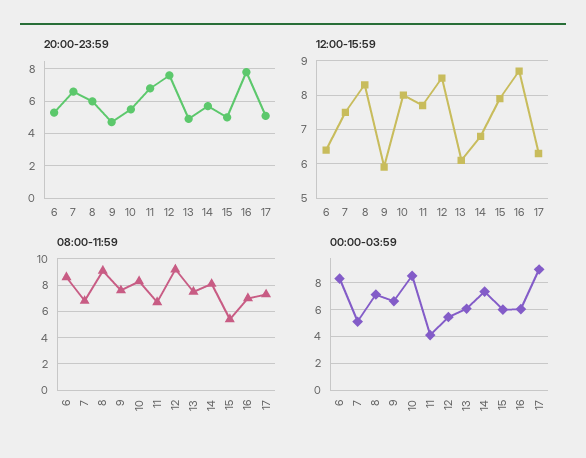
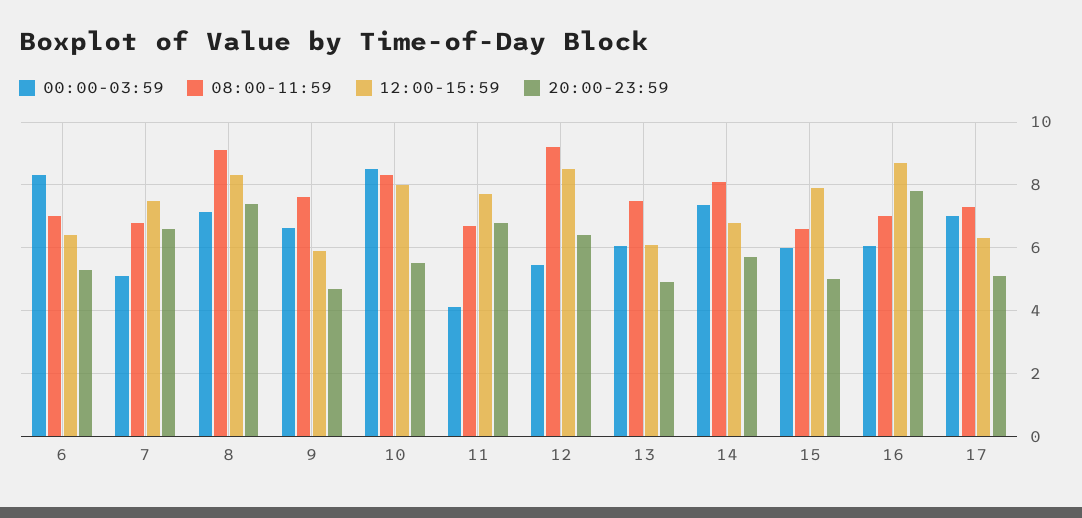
  {
    "20:00-23:59": {
      "6": 5.4,
      "7": 6.6,
-     "8": 6,
+     "8": 7.4,
      "9": 4.8,
      "10": 5.6,
      "11": 6.8,
-     "12": 7.5,
+     "12": 6.4,
      "13": 5,
      "14": 5.8,
      "15": 5,
      "16": 7.8,
      "17": 5.2
    },
    "12:00-15:59": {
      "6": 6.4,
      "7": 7.6,
      "8": 8.4,
      "9": 6,
      "10": 8,
      "11": 7.8,
      "12": 8.6,
      "13": 6.2,
      "14": 6.8,
      "15": 8,
      "16": 8.8,
      "17": 6.4
    },
    "08:00-11:59": {
-     "6": 8.5,
+     "6": 7,
      "7": 6.8,
      "8": 9.2,
      "9": 7.6,
      "10": 8.4,
      "11": 6.8,
      "12": 9.2,
      "13": 7.6,
      "14": 8.2,
-     "15": 5.5,
+     "15": 6.6,
      "16": 7,
      "17": 7.4
    },
    "00:00-03:59": {
      "6": 8.4,
      "7": 5.2,
      "8": 7.2,
      "9": 6.6,
      "10": 8.6,
      "11": 4.2,
      "12": 5.4,
      "13": 6,
      "14": 7.4,
      "15": 6,
      "16": 6,
-     "17": 9
+     "17": 7
    }
  }

